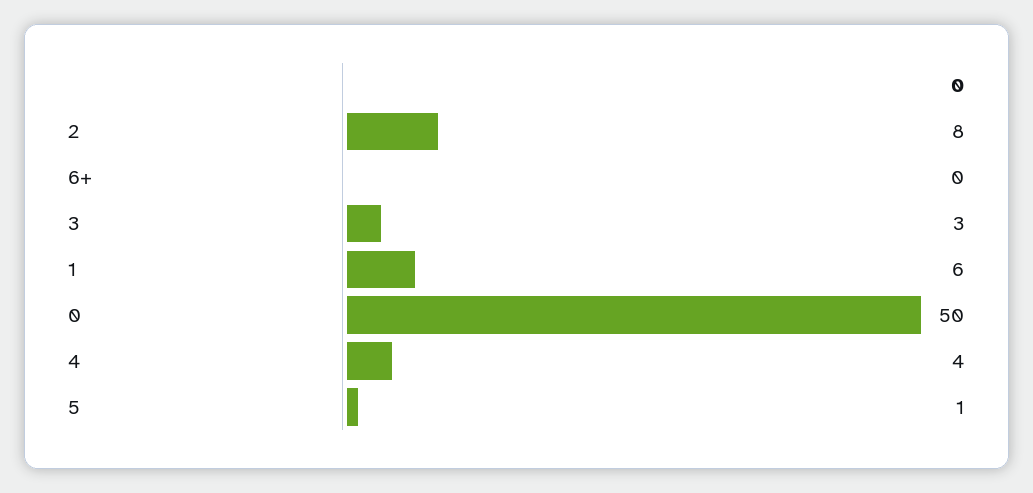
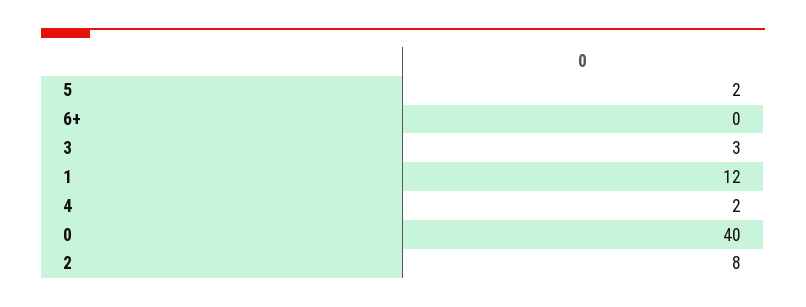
  {
    "2": 8,
    "6+": 0,
    "3": 3,
-   "1": 6,
+   "1": 12,
-   "0": 50,
+   "0": 40,
-   "4": 4,
+   "4": 2,
-   "5": 1
+   "5": 2
  }

